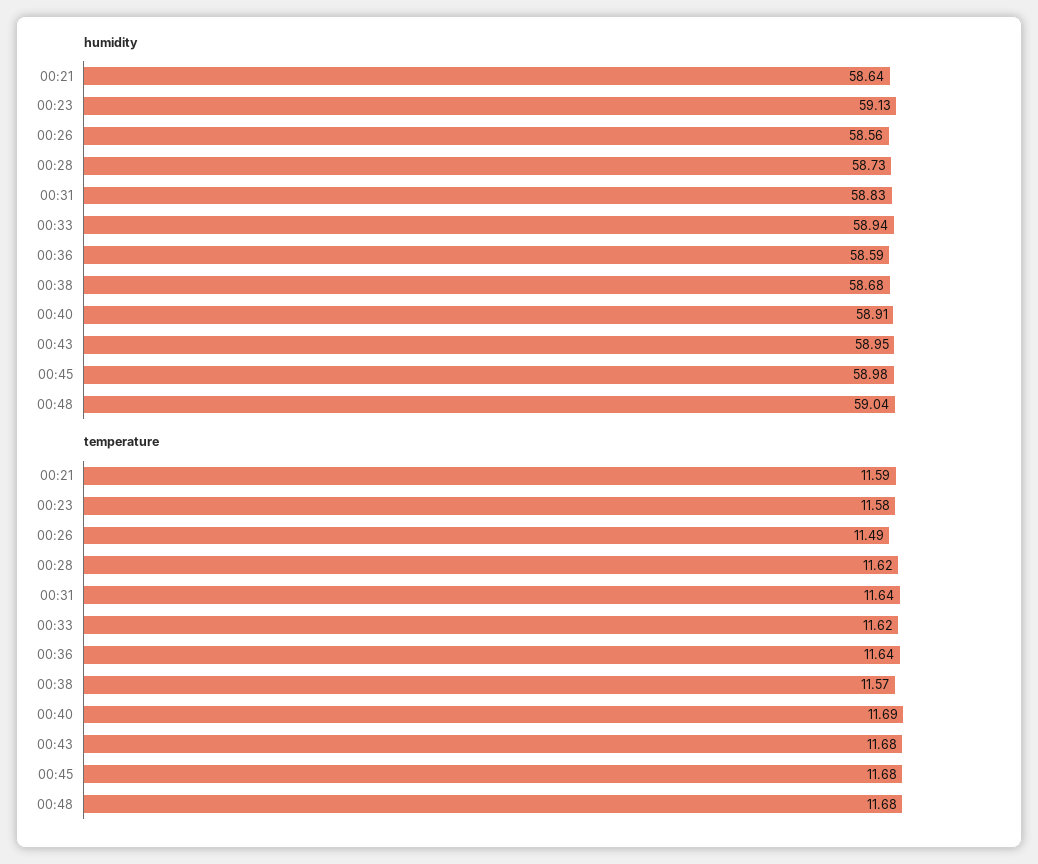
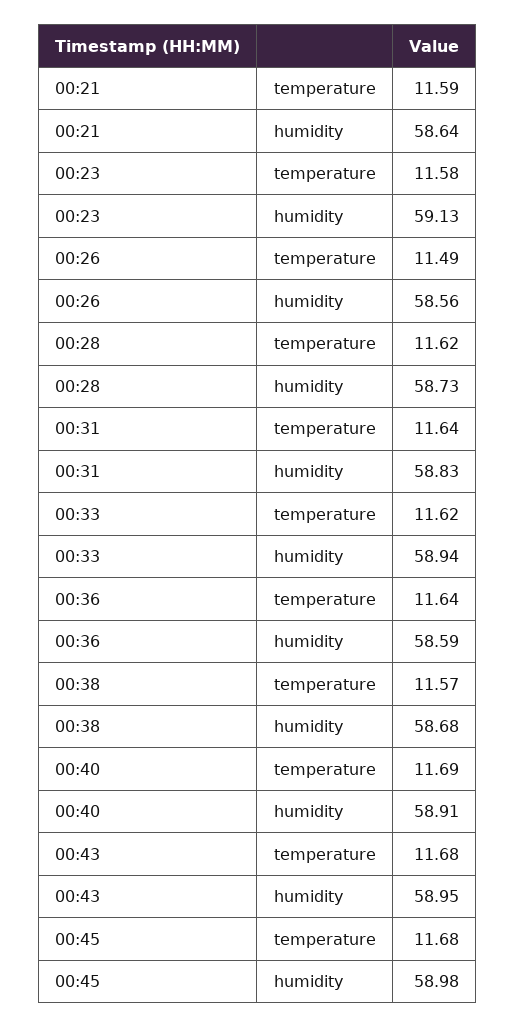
  {
    "humidity": {
      "00:21": 58.64,
      "00:23": 59.13,
      "00:26": 58.56,
      "00:28": 58.73,
      "00:31": 58.83,
      "00:33": 58.94,
      "00:36": 58.59,
      "00:38": 58.68,
      "00:40": 58.91,
      "00:43": 58.95,
-     "00:45": 58.98,
+     "00:45": 58.98
-     "00:48": 59.04
    },
    "temperature": {
      "00:21": 11.59,
      "00:23": 11.58,
      "00:26": 11.49,
      "00:28": 11.62,
      "00:31": 11.64,
      "00:33": 11.62,
      "00:36": 11.64,
      "00:38": 11.57,
      "00:40": 11.69,
      "00:43": 11.68,
-     "00:45": 11.68,
+     "00:45": 11.68
-     "00:48": 11.68
    }
  }

